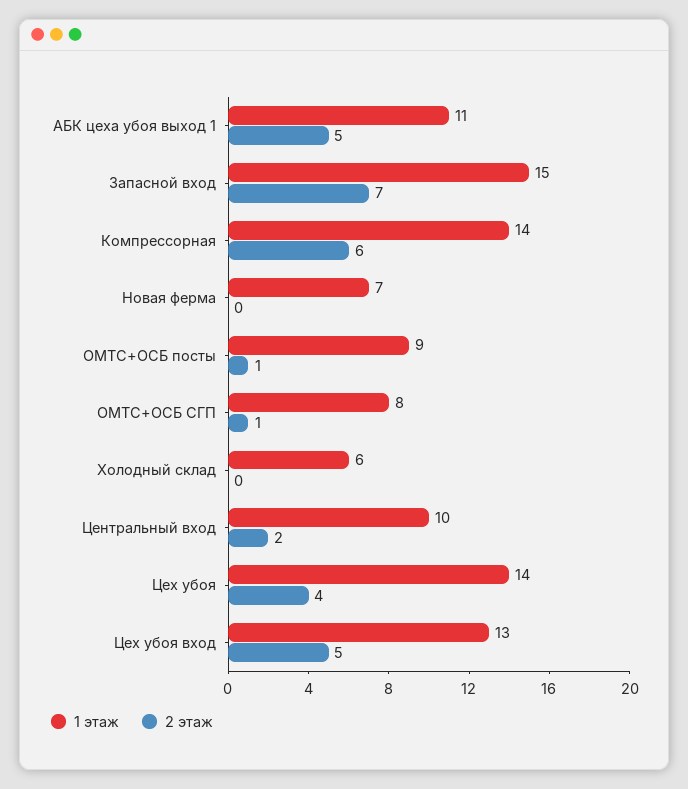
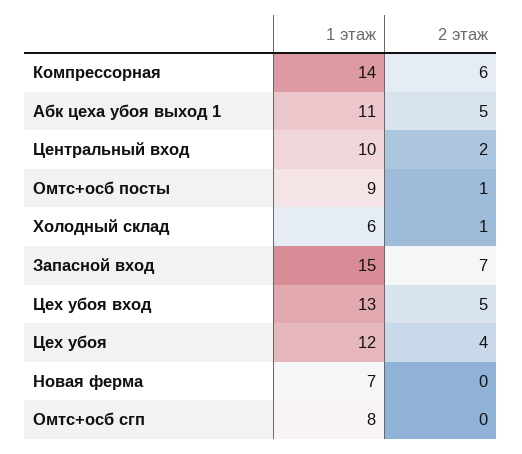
  {
    "1 этаж": {
      "АБК цеха убоя выход 1": 11,
      "Запасной вход": 15,
      "Компрессорная": 14,
      "Новая ферма": 7,
      "ОМТС+ОСБ посты": 9,
      "ОМТС+ОСБ СГП": 8,
      "Холодный склад": 6,
      "Центральный вход": 10,
-     "Цех убоя": 14,
+     "Цех убоя": 12,
      "Цех убоя вход": 13
    },
    "2 этаж": {
      "АБК цеха убоя выход 1": 5,
      "Запасной вход": 7,
      "Компрессорная": 6,
      "Новая ферма": 0,
      "ОМТС+ОСБ посты": 1,
-     "ОМТС+ОСБ СГП": 1,
+     "ОМТС+ОСБ СГП": 0,
-     "Холодный склад": 0,
+     "Холодный склад": 1,
      "Центральный вход": 2,
      "Цех убоя": 4,
      "Цех убоя вход": 5
    }
  }

